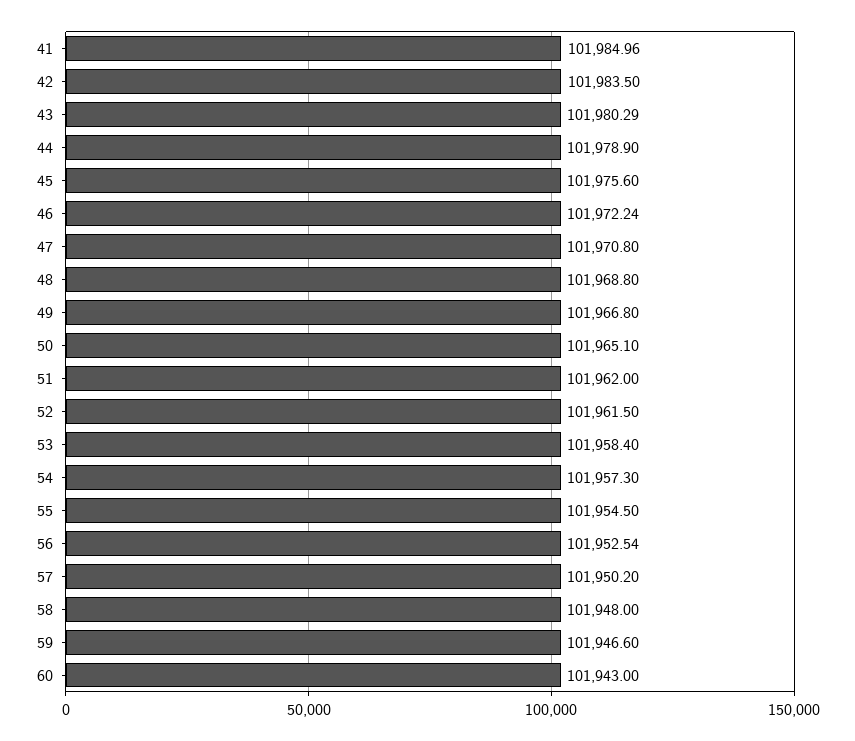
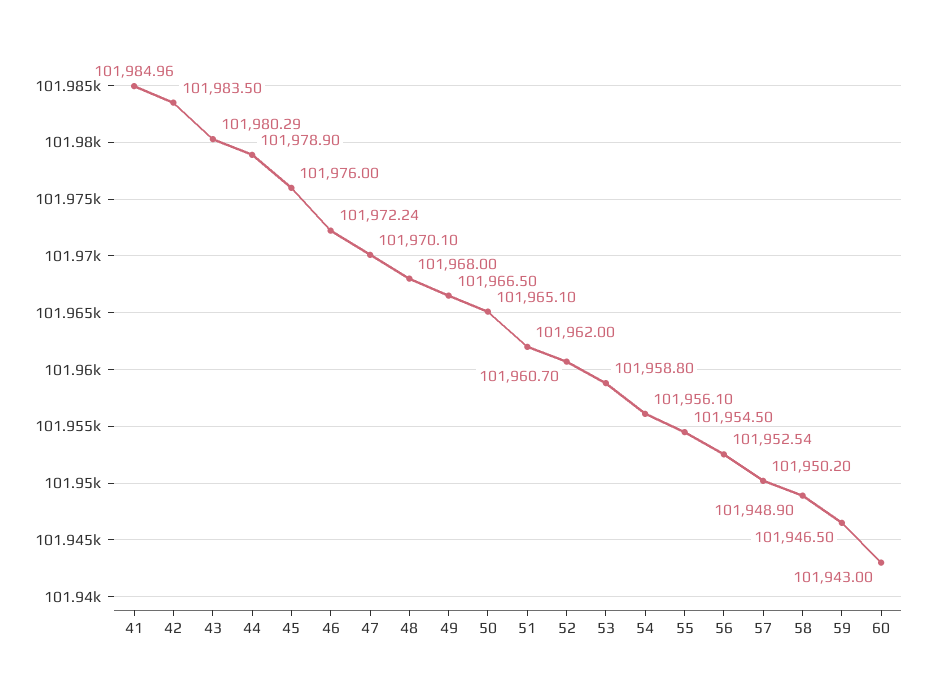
  {
    "41": 101984.96,
    "42": 101983.5,
    "43": 101980.29,
    "44": 101978.9,
-   "45": 101975.6,
+   "45": 101976,
    "46": 101972.24,
-   "47": 101970.8,
+   "47": 101970.1,
-   "48": 101968.8,
+   "48": 101968,
-   "49": 101966.8,
+   "49": 101966.5,
    "50": 101965.1,
    "51": 101962,
-   "52": 101961.5,
+   "52": 101960.7,
-   "53": 101958.4,
+   "53": 101958.8,
-   "54": 101957.3,
+   "54": 101956.1,
    "55": 101954.5,
    "56": 101952.54,
    "57": 101950.2,
-   "58": 101948,
+   "58": 101948.9,
-   "59": 101946.6,
+   "59": 101946.5,
    "60": 101943
  }

